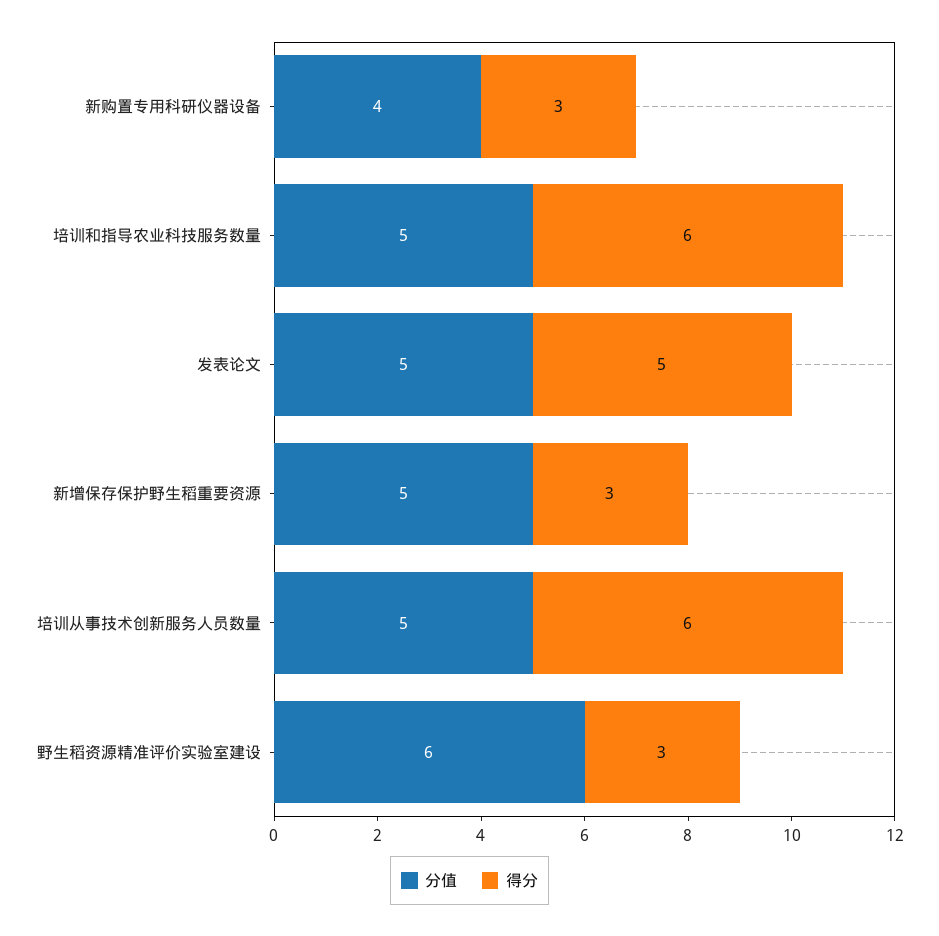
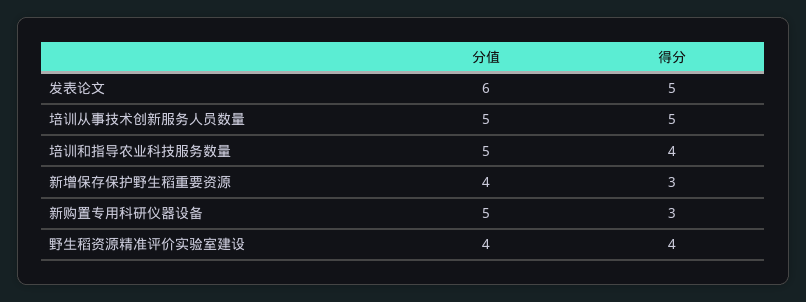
  {
    "分值": {
-     "新购置专用科研仪器设备": 4,
+     "新购置专用科研仪器设备": 5,
      "培训和指导农业科技服务数量": 5,
-     "发表论文": 5,
+     "发表论文": 6,
-     "新增保存保护野生稻重要资源": 5,
+     "新增保存保护野生稻重要资源": 4,
      "培训从事技术创新服务人员数量": 5,
-     "野生稻资源精准评价实验室建设": 6
+     "野生稻资源精准评价实验室建设": 4
    },
    "得分": {
      "新购置专用科研仪器设备": 3,
-     "培训和指导农业科技服务数量": 6,
+     "培训和指导农业科技服务数量": 4,
      "发表论文": 5,
      "新增保存保护野生稻重要资源": 3,
-     "培训从事技术创新服务人员数量": 6,
+     "培训从事技术创新服务人员数量": 5,
-     "野生稻资源精准评价实验室建设": 3
+     "野生稻资源精准评价实验室建设": 4
    }
  }

